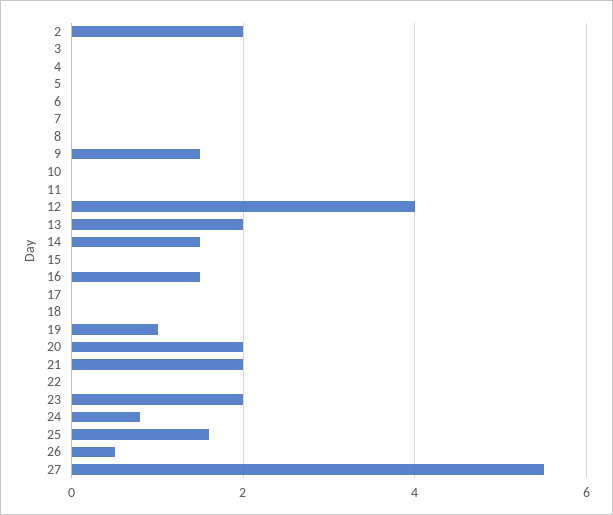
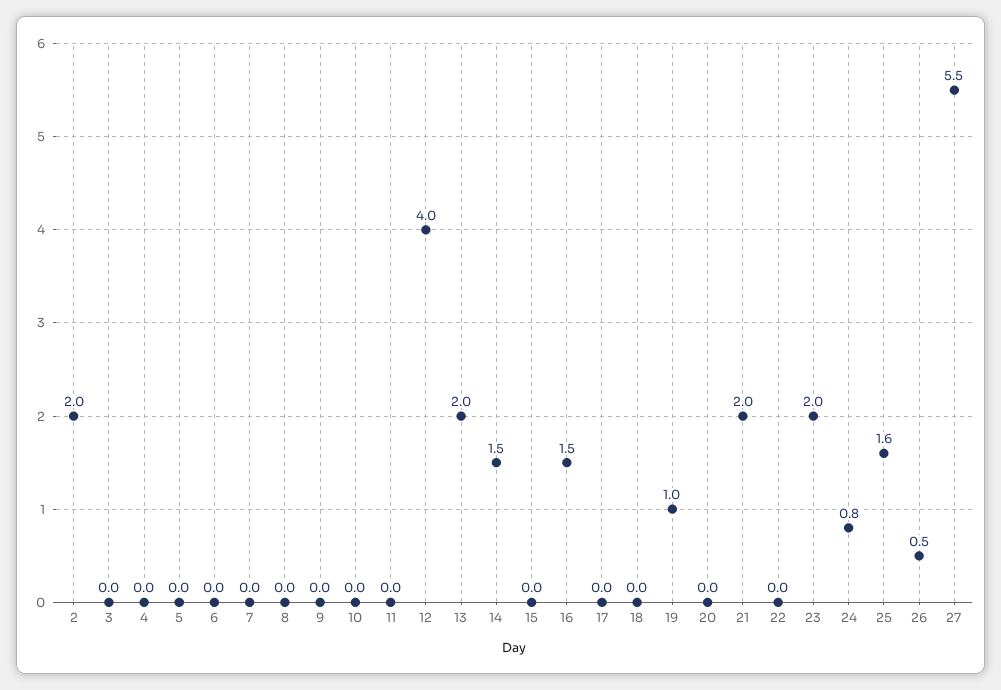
  {
    "2": 2,
    "3": 0,
    "4": 0,
    "5": 0,
    "6": 0,
    "7": 0,
    "8": 0,
-   "9": 1.5,
+   "9": 0,
    "10": 0,
    "11": 0,
    "12": 4,
    "13": 2,
    "14": 1.5,
    "15": 0,
    "16": 1.5,
    "17": 0,
    "18": 0,
    "19": 1,
-   "20": 2,
+   "20": 0,
    "21": 2,
    "22": 0,
    "23": 2,
    "24": 0.8,
    "25": 1.6,
    "26": 0.5,
    "27": 5.5
  }

